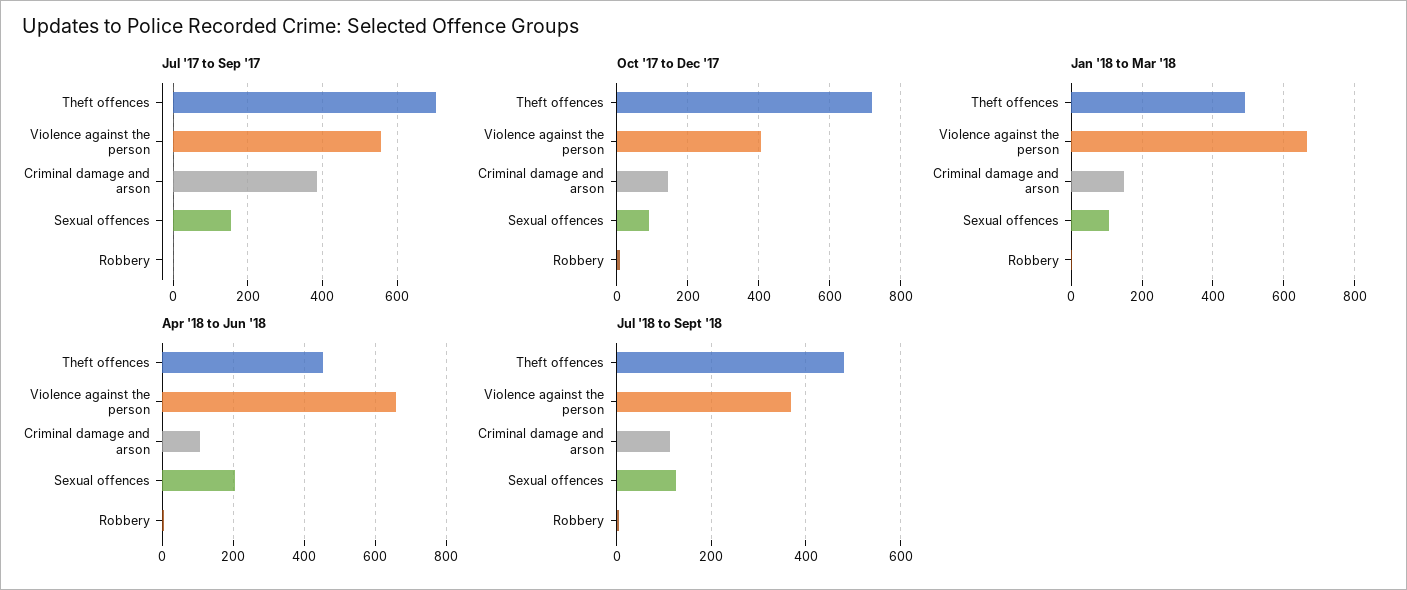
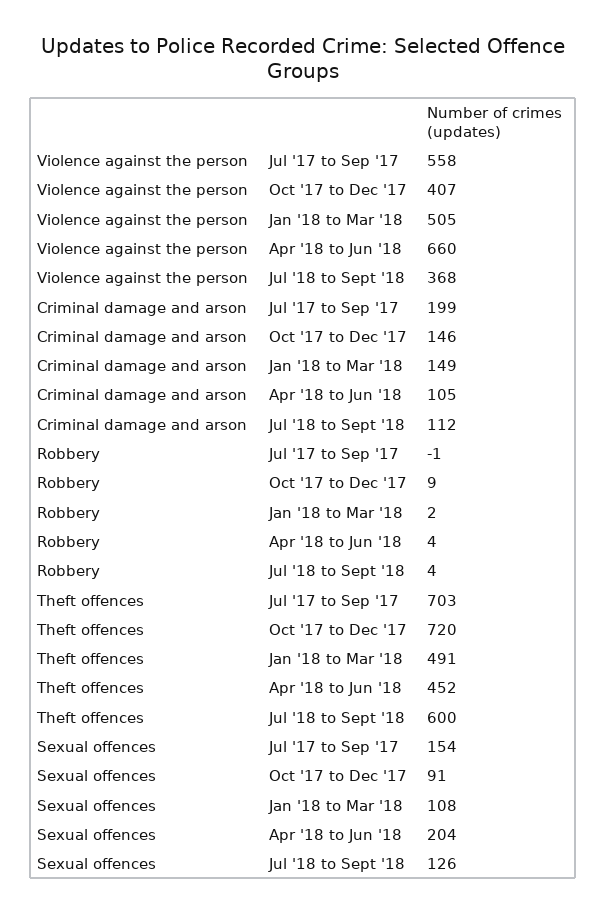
  {
    "Jul '17 to Sep '17": {
      "Theft offences": 703,
      "Violence against the person": 558,
-     "Criminal damage and arson": 380,
+     "Criminal damage and arson": 199,
      "Sexual offences": 154,
      "Robbery": -1
    },
    "Oct '17 to Dec '17": {
      "Theft offences": 720,
      "Violence against the person": 407,
      "Criminal damage and arson": 146,
      "Sexual offences": 91,
      "Robbery": 9
    },
    "Jan '18 to Mar '18": {
      "Theft offences": 491,
-     "Violence against the person": 660,
+     "Violence against the person": 505,
      "Criminal damage and arson": 149,
      "Sexual offences": 108,
      "Robbery": 2
    },
    "Apr '18 to Jun '18": {
      "Theft offences": 452,
      "Violence against the person": 660,
      "Criminal damage and arson": 105,
      "Sexual offences": 204,
      "Robbery": 4
    },
    "Jul '18 to Sept '18": {
-     "Theft offences": 480,
+     "Theft offences": 600,
      "Violence against the person": 368,
      "Criminal damage and arson": 112,
      "Sexual offences": 126,
      "Robbery": 4
    }
  }

